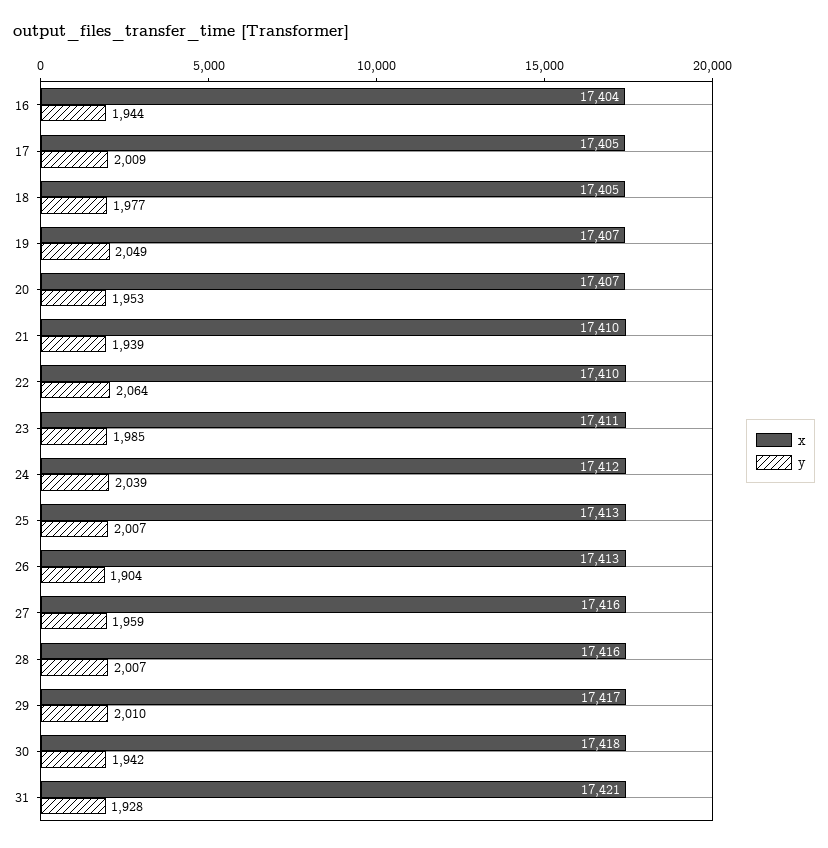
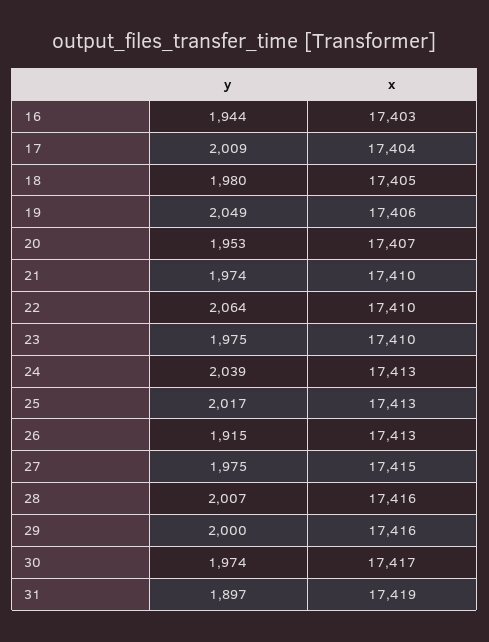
  {
    "x": {
-     "16": 17404,
+     "16": 17403,
-     "17": 17405,
+     "17": 17404,
      "18": 17405,
-     "19": 17407,
+     "19": 17406,
      "20": 17407,
      "21": 17410,
      "22": 17410,
-     "23": 17411,
+     "23": 17410,
-     "24": 17412,
+     "24": 17413,
      "25": 17413,
      "26": 17413,
-     "27": 17416,
+     "27": 17415,
      "28": 17416,
-     "29": 17417,
+     "29": 17416,
-     "30": 17418,
+     "30": 17417,
-     "31": 17421
+     "31": 17419
    },
    "y": {
      "16": 1944,
      "17": 2009,
-     "18": 1977,
+     "18": 1980,
      "19": 2049,
      "20": 1953,
-     "21": 1939,
+     "21": 1974,
      "22": 2064,
-     "23": 1985,
+     "23": 1975,
      "24": 2039,
-     "25": 2007,
+     "25": 2017,
-     "26": 1904,
+     "26": 1915,
-     "27": 1959,
+     "27": 1975,
      "28": 2007,
-     "29": 2010,
+     "29": 2000,
-     "30": 1942,
+     "30": 1974,
-     "31": 1928
+     "31": 1897
    }
  }

